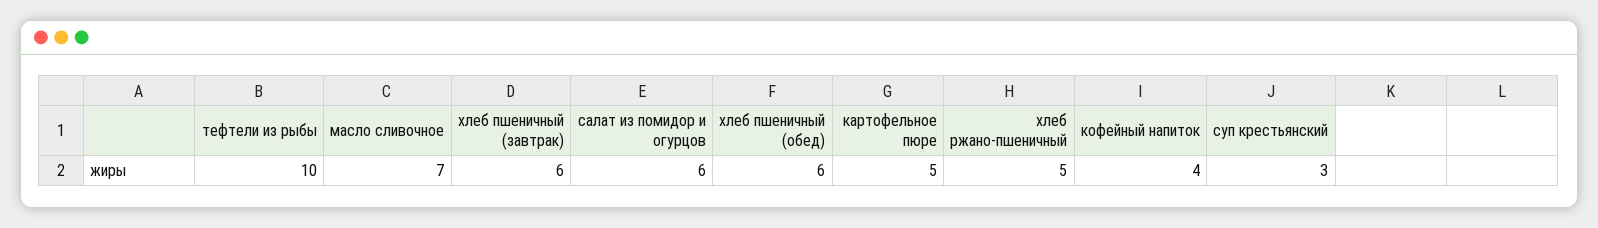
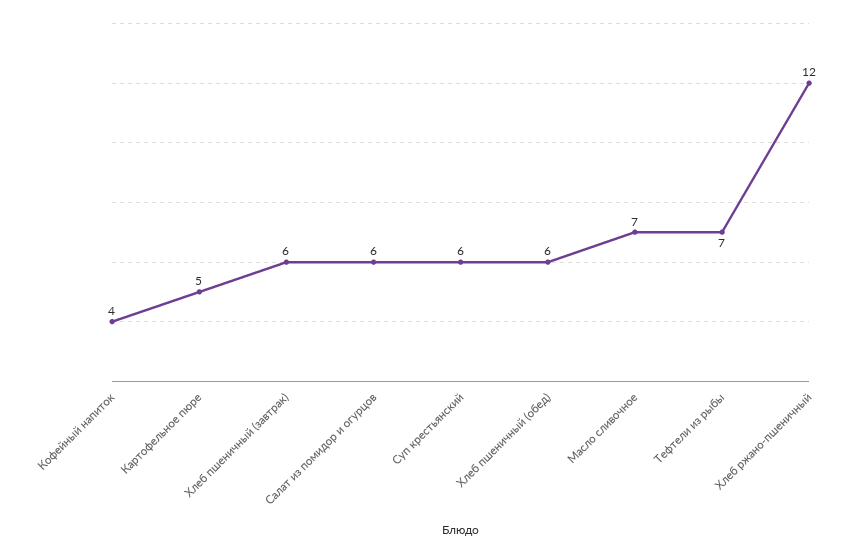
  {
-   "тефтели из рыбы": 10,
+   "тефтели из рыбы": 7,
    "масло сливочное": 7,
    "хлеб пшеничный (завтрак)": 6,
    "салат из помидор и огурцов": 6,
    "хлеб пшеничный (обед)": 6,
    "картофельное пюре": 5,
-   "хлеб ржано-пшеничный": 5,
+   "хлеб ржано-пшеничный": 12,
    "кофейный напиток": 4,
-   "суп крестьянский": 3
+   "суп крестьянский": 6
  }

